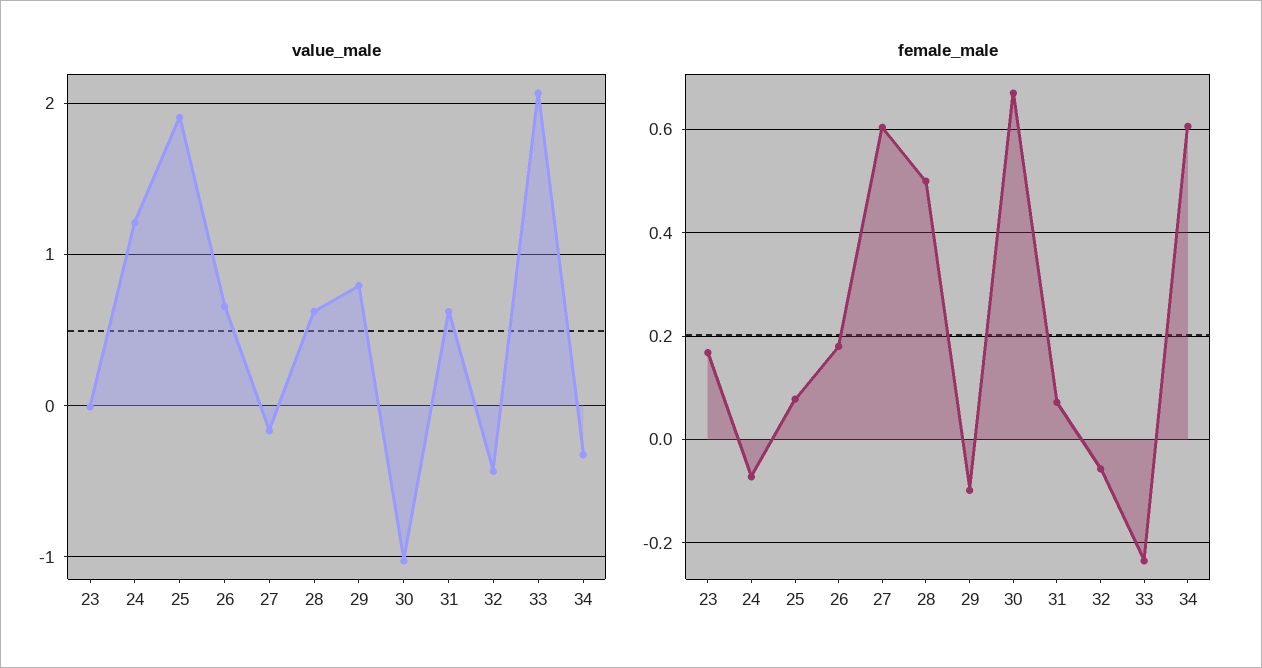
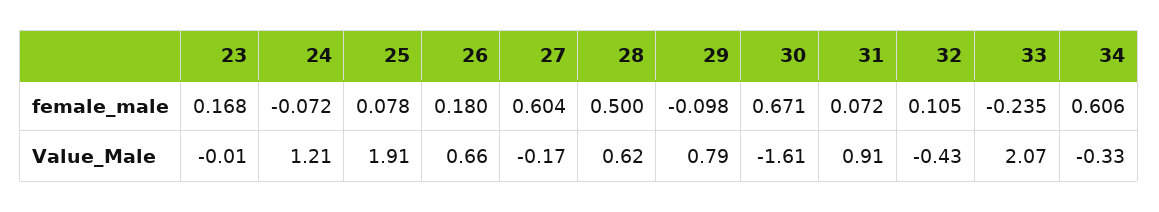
  {
    "value_male": {
      "23": -0.01,
      "24": 1.21,
      "25": 1.91,
      "26": 0.66,
      "27": -0.17,
      "28": 0.62,
      "29": 0.79,
-     "30": -1,
+     "30": -1.61,
-     "31": 0.6,
+     "31": 0.91,
      "32": -0.43,
      "33": 2.07,
      "34": -0.33
    },
    "female_male": {
      "23": 0.168,
      "24": -0.072,
      "25": 0.078,
      "26": 0.18,
      "27": 0.604,
      "28": 0.5,
      "29": -0.098,
      "30": 0.671,
      "31": 0.072,
-     "32": -0.06,
+     "32": 0.105,
      "33": -0.235,
      "34": 0.606
    }
  }

